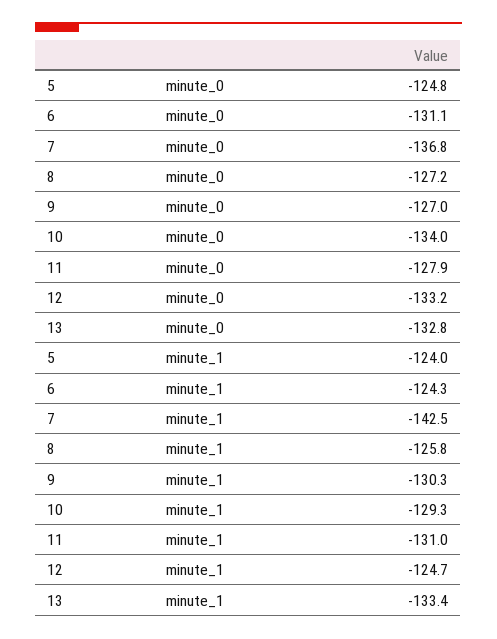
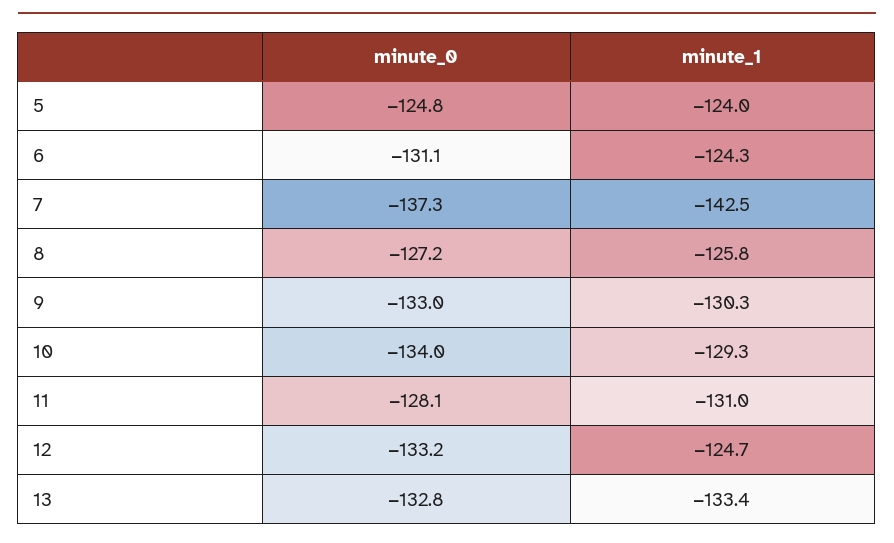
  {
    "5": {
      "minute_0": -124.8,
      "minute_1": -124
    },
    "6": {
      "minute_0": -131.1,
      "minute_1": -124.3
    },
    "7": {
-     "minute_0": -136.8,
+     "minute_0": -137.3,
      "minute_1": -142.5
    },
    "8": {
      "minute_0": -127.2,
      "minute_1": -125.8
    },
    "9": {
-     "minute_0": -127,
+     "minute_0": -133,
      "minute_1": -130.3
    },
    "10": {
      "minute_0": -134,
      "minute_1": -129.3
    },
    "11": {
-     "minute_0": -127.9,
+     "minute_0": -128.1,
      "minute_1": -131
    },
    "12": {
      "minute_0": -133.2,
      "minute_1": -124.7
    },
    "13": {
      "minute_0": -132.8,
      "minute_1": -133.4
    }
  }

